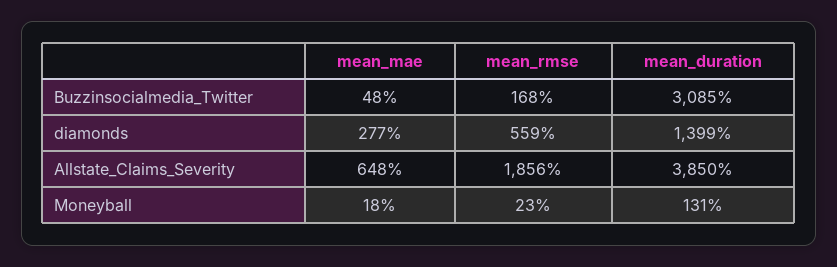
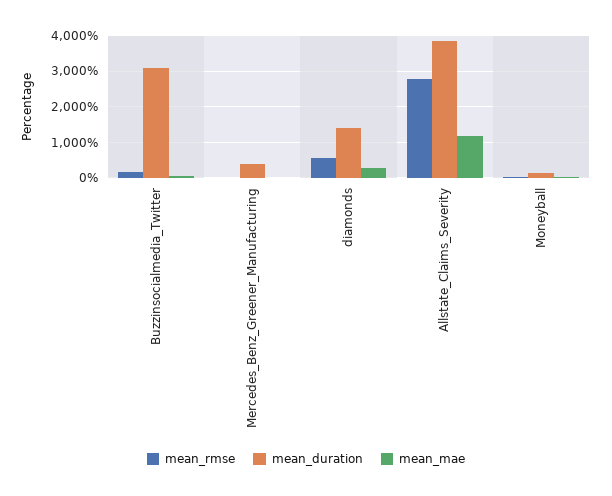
  {
    "mean_mae": {
      "Buzzinsocialmedia_Twitter": 48,
      "diamonds": 277,
-     "Allstate_Claims_Severity": 648,
+     "Allstate_Claims_Severity": 1200,
-     "Moneyball": 18
+     "Moneyball": 18,
+     "Mercedes_Benz_Greener_Manufacturing": 0
    },
    "mean_rmse": {
      "Buzzinsocialmedia_Twitter": 168,
      "diamonds": 559,
-     "Allstate_Claims_Severity": 1856,
+     "Allstate_Claims_Severity": 2800,
-     "Moneyball": 23
+     "Moneyball": 23,
+     "Mercedes_Benz_Greener_Manufacturing": 0
    },
    "mean_duration": {
      "Buzzinsocialmedia_Twitter": 3085,
      "diamonds": 1399,
      "Allstate_Claims_Severity": 3850,
-     "Moneyball": 131
+     "Moneyball": 131,
+     "Mercedes_Benz_Greener_Manufacturing": 400
    }
  }

